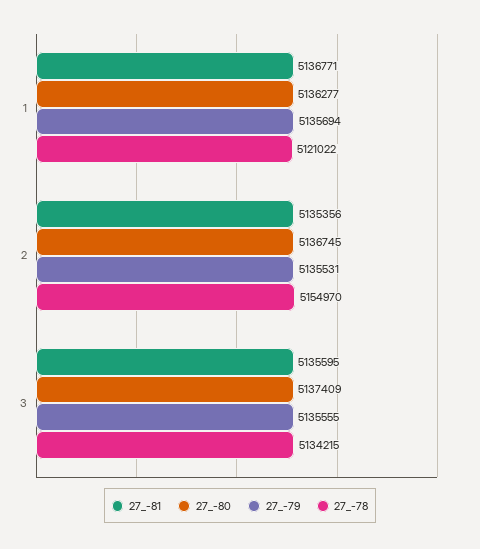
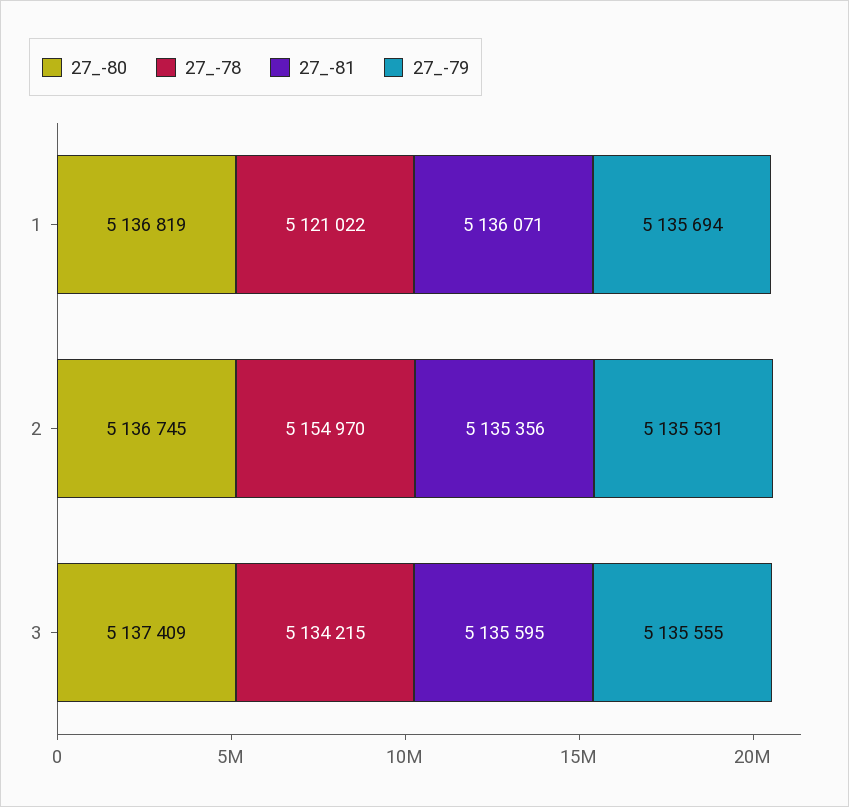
  {
    "27_-81": {
-     "1": 5136771,
+     "1": 5136071,
      "2": 5135356,
      "3": 5135595
    },
    "27_-80": {
-     "1": 5136277,
+     "1": 5136819,
      "2": 5136745,
      "3": 5137409
    },
    "27_-79": {
      "1": 5135694,
      "2": 5135531,
      "3": 5135555
    },
    "27_-78": {
      "1": 5121022,
      "2": 5154970,
      "3": 5134215
    }
  }

